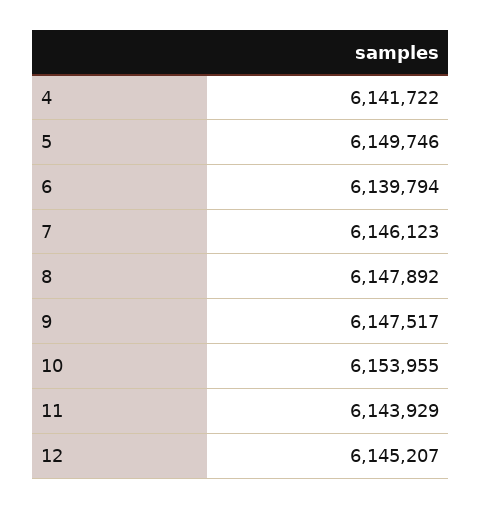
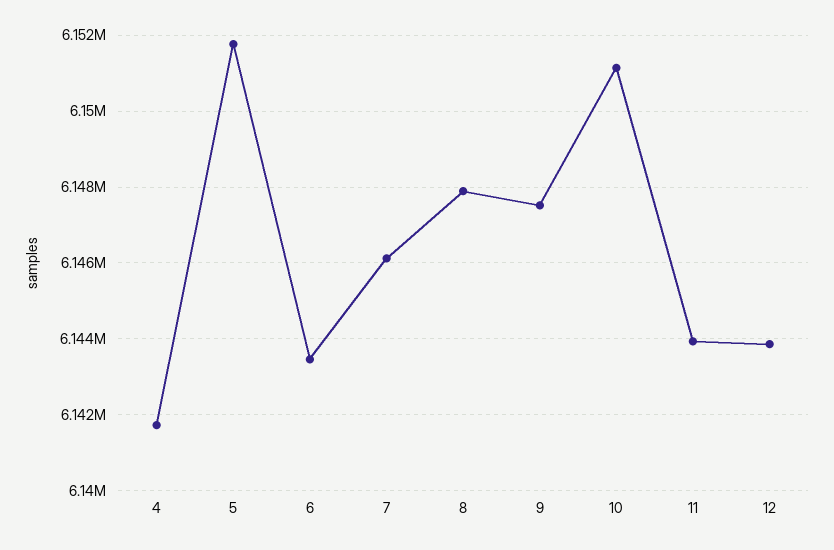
  {
    "4": 6141722,
-   "5": 6149746,
+   "5": 6151800,
-   "6": 6139794,
+   "6": 6143400,
    "7": 6146123,
    "8": 6147892,
    "9": 6147517,
-   "10": 6153955,
+   "10": 6151200,
    "11": 6143929,
-   "12": 6145207
+   "12": 6143800
  }

